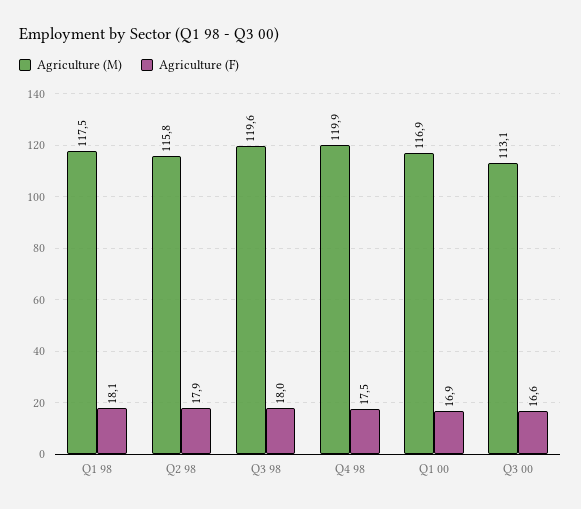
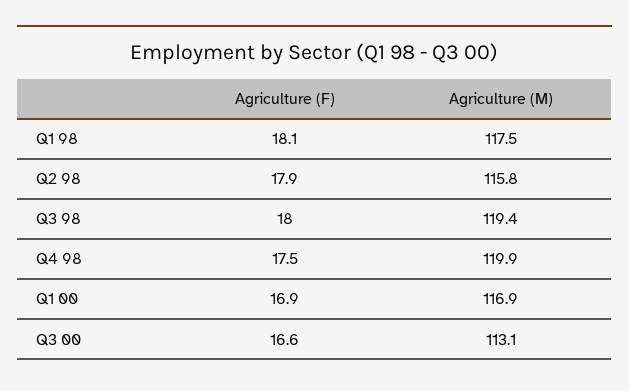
  {
    "Agriculture (M)": {
      "Q1 98": 117.5,
      "Q2 98": 115.8,
-     "Q3 98": 119.6,
+     "Q3 98": 119.4,
      "Q4 98": 119.9,
      "Q1 00": 116.9,
      "Q3 00": 113.1
    },
    "Agriculture (F)": {
      "Q1 98": 18.1,
      "Q2 98": 17.9,
      "Q3 98": 18,
      "Q4 98": 17.5,
      "Q1 00": 16.9,
      "Q3 00": 16.6
    }
  }

